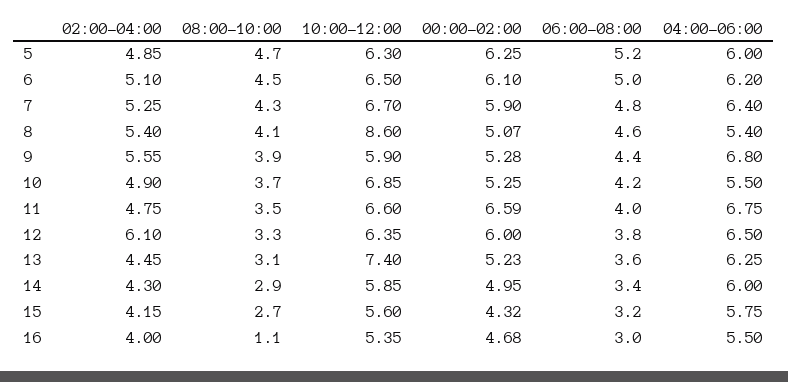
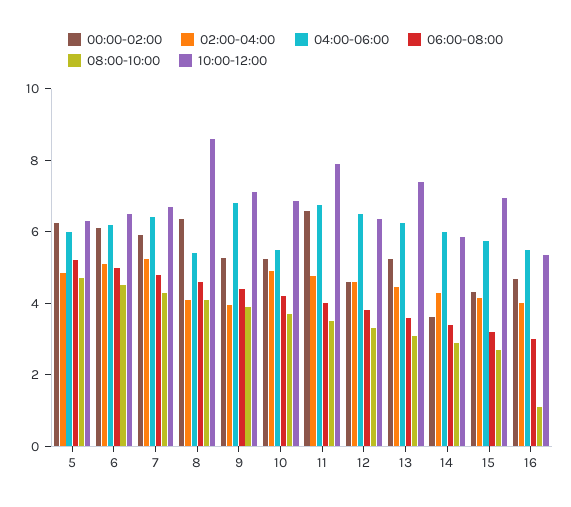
  {
    "02:00-04:00": {
      "5": 4.85,
      "6": 5.1,
      "7": 5.25,
-     "8": 5.4,
+     "8": 4,
-     "9": 5.55,
+     "9": 4,
      "10": 4.9,
      "11": 4.75,
-     "12": 6.1,
+     "12": 4.5,
      "13": 4.45,
      "14": 4.3,
      "15": 4.15,
      "16": 4
    },
    "08:00-10:00": {
      "5": 4.7,
      "6": 4.5,
      "7": 4.3,
      "8": 4.1,
      "9": 3.9,
      "10": 3.7,
      "11": 3.5,
      "12": 3.3,
      "13": 3.1,
      "14": 2.9,
      "15": 2.7,
      "16": 1.1
    },
    "10:00-12:00": {
      "5": 6.3,
      "6": 6.5,
      "7": 6.7,
      "8": 8.6,
-     "9": 5.9,
+     "9": 7,
      "10": 6.85,
-     "11": 6.6,
+     "11": 8,
      "12": 6.35,
      "13": 7.4,
      "14": 5.85,
-     "15": 5.6,
+     "15": 7,
      "16": 5.35
    },
    "00:00-02:00": {
      "5": 6.25,
      "6": 6.1,
      "7": 5.9,
-     "8": 5.07,
+     "8": 6.5,
      "9": 5.28,
      "10": 5.25,
      "11": 6.59,
-     "12": 6,
+     "12": 4.5,
      "13": 5.23,
-     "14": 4.95,
+     "14": 3.5,
      "15": 4.32,
      "16": 4.68
    },
    "06:00-08:00": {
      "5": 5.2,
      "6": 5,
      "7": 4.8,
      "8": 4.6,
      "9": 4.4,
      "10": 4.2,
      "11": 4,
      "12": 3.8,
      "13": 3.6,
      "14": 3.4,
      "15": 3.2,
      "16": 3
    },
    "04:00-06:00": {
      "5": 6,
      "6": 6.2,
      "7": 6.4,
      "8": 5.4,
      "9": 6.8,
      "10": 5.5,
      "11": 6.75,
      "12": 6.5,
      "13": 6.25,
      "14": 6,
      "15": 5.75,
      "16": 5.5
    }
  }

